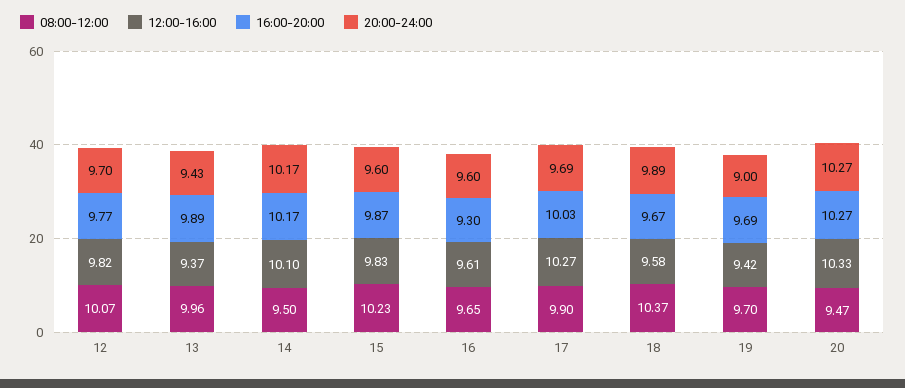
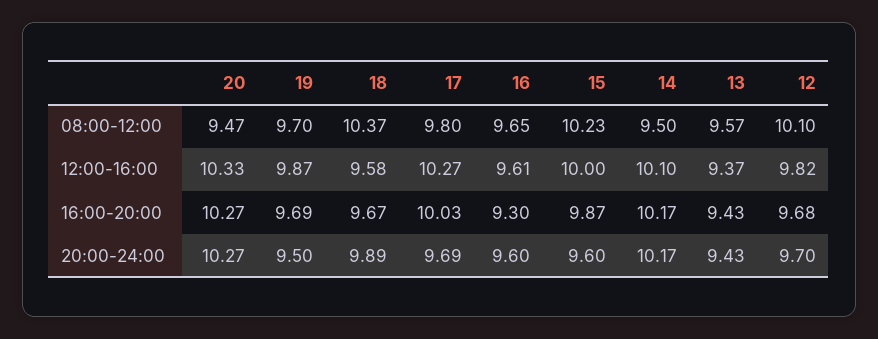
  {
    "08:00-12:00": {
-     "12": 10.07,
+     "12": 10.1,
-     "13": 9.96,
+     "13": 9.57,
      "14": 9.5,
      "15": 10.23,
      "16": 9.65,
-     "17": 9.9,
+     "17": 9.8,
      "18": 10.37,
      "19": 9.7,
      "20": 9.47
    },
    "12:00-16:00": {
      "12": 9.82,
      "13": 9.37,
      "14": 10.1,
-     "15": 9.83,
+     "15": 10,
      "16": 9.61,
      "17": 10.27,
      "18": 9.58,
-     "19": 9.42,
+     "19": 9.87,
      "20": 10.33
    },
    "16:00-20:00": {
-     "12": 9.77,
+     "12": 9.68,
-     "13": 9.89,
+     "13": 9.43,
      "14": 10.17,
      "15": 9.87,
      "16": 9.3,
      "17": 10.03,
      "18": 9.67,
      "19": 9.69,
      "20": 10.27
    },
    "20:00-24:00": {
      "12": 9.7,
      "13": 9.43,
      "14": 10.17,
      "15": 9.6,
      "16": 9.6,
      "17": 9.69,
      "18": 9.89,
-     "19": 9,
+     "19": 9.5,
      "20": 10.27
    }
  }

